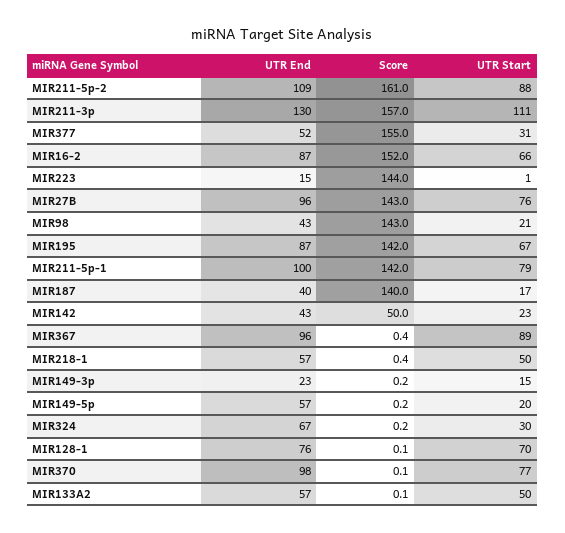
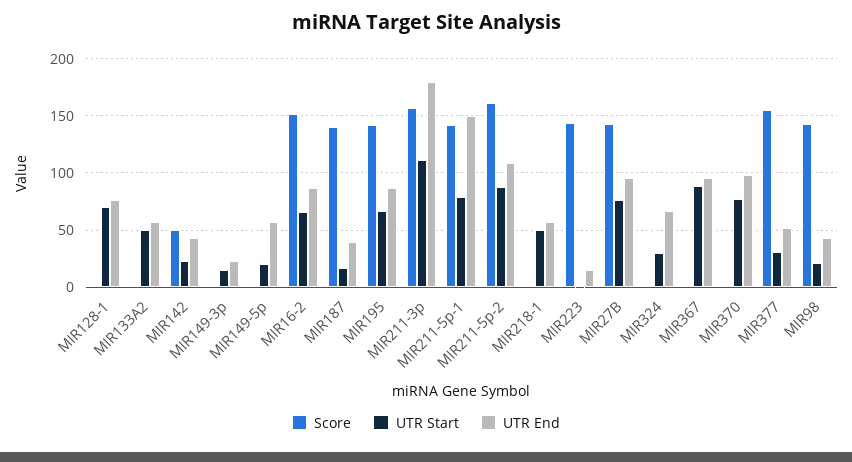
  {
    "UTR End": {
      "MIR211-5p-2": 109,
-     "MIR211-3p": 130,
+     "MIR211-3p": 180,
      "MIR377": 52,
      "MIR16-2": 87,
      "MIR223": 15,
      "MIR27B": 96,
      "MIR98": 43,
      "MIR195": 87,
-     "MIR211-5p-1": 100,
+     "MIR211-5p-1": 150,
      "MIR187": 40,
      "MIR142": 43,
      "MIR367": 96,
      "MIR218-1": 57,
      "MIR149-3p": 23,
      "MIR149-5p": 57,
      "MIR324": 67,
      "MIR128-1": 76,
      "MIR370": 98,
      "MIR133A2": 57
    },
    "Score": {
      "MIR211-5p-2": 161,
      "MIR211-3p": 157,
      "MIR377": 155,
      "MIR16-2": 152,
      "MIR223": 144,
      "MIR27B": 143,
      "MIR98": 143,
      "MIR195": 142,
      "MIR211-5p-1": 142,
      "MIR187": 140,
      "MIR142": 50,
      "MIR367": 0.4,
      "MIR218-1": 0.4,
      "MIR149-3p": 0.2,
      "MIR149-5p": 0.2,
      "MIR324": 0.2,
      "MIR128-1": 0.1,
      "MIR370": 0.1,
      "MIR133A2": 0.1
    },
    "UTR Start": {
      "MIR211-5p-2": 88,
      "MIR211-3p": 111,
      "MIR377": 31,
      "MIR16-2": 66,
      "MIR223": 1,
      "MIR27B": 76,
      "MIR98": 21,
      "MIR195": 67,
      "MIR211-5p-1": 79,
      "MIR187": 17,
      "MIR142": 23,
      "MIR367": 89,
      "MIR218-1": 50,
      "MIR149-3p": 15,
      "MIR149-5p": 20,
      "MIR324": 30,
      "MIR128-1": 70,
      "MIR370": 77,
      "MIR133A2": 50
    }
  }

